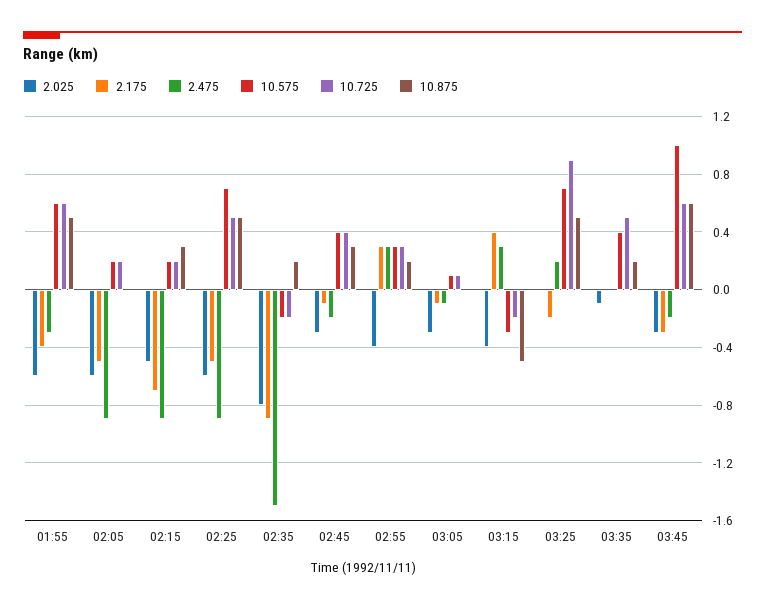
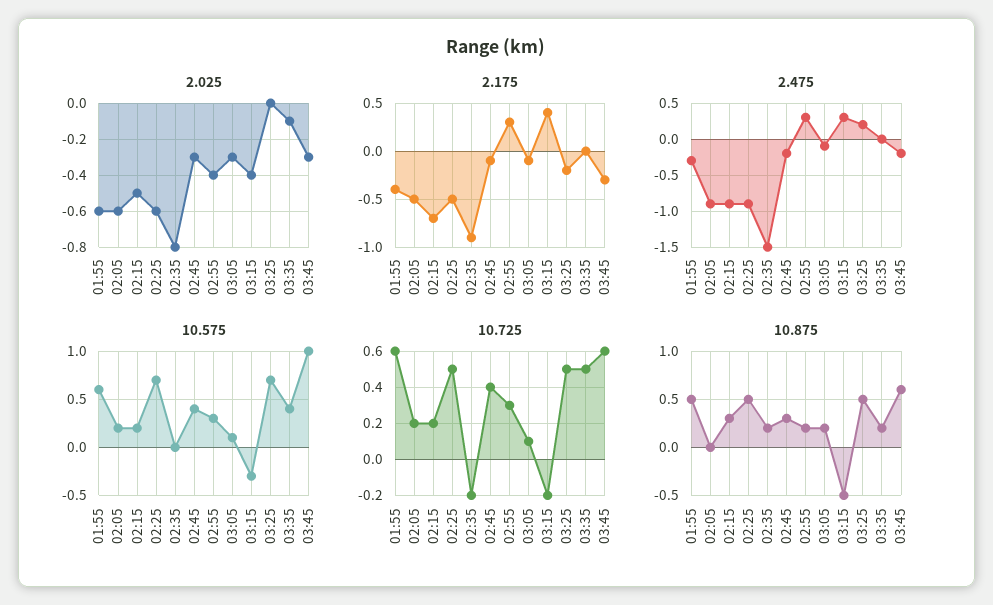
  {
    "2.025": {
      "01:55": -0.6,
      "02:05": -0.6,
      "02:15": -0.5,
      "02:25": -0.6,
      "02:35": -0.8,
      "02:45": -0.3,
      "02:55": -0.4,
      "03:05": -0.3,
      "03:15": -0.4,
      "03:25": 0,
      "03:35": -0.1,
      "03:45": -0.3
    },
    "2.175": {
      "01:55": -0.4,
      "02:05": -0.5,
      "02:15": -0.7,
      "02:25": -0.5,
      "02:35": -0.9,
      "02:45": -0.1,
      "02:55": 0.3,
      "03:05": -0.1,
      "03:15": 0.4,
      "03:25": -0.2,
      "03:35": 0,
      "03:45": -0.3
    },
    "2.475": {
      "01:55": -0.3,
      "02:05": -0.9,
      "02:15": -0.9,
      "02:25": -0.9,
      "02:35": -1.5,
      "02:45": -0.2,
      "02:55": 0.3,
      "03:05": -0.1,
      "03:15": 0.3,
      "03:25": 0.2,
      "03:35": 0,
      "03:45": -0.2
    },
    "10.575": {
      "01:55": 0.6,
      "02:05": 0.2,
      "02:15": 0.2,
      "02:25": 0.7,
-     "02:35": -0.2,
+     "02:35": 0,
      "02:45": 0.4,
      "02:55": 0.3,
      "03:05": 0.1,
      "03:15": -0.3,
      "03:25": 0.7,
      "03:35": 0.4,
      "03:45": 1
    },
    "10.725": {
      "01:55": 0.6,
      "02:05": 0.2,
      "02:15": 0.2,
      "02:25": 0.5,
      "02:35": -0.2,
      "02:45": 0.4,
      "02:55": 0.3,
      "03:05": 0.1,
      "03:15": -0.2,
-     "03:25": 0.9,
+     "03:25": 0.5,
      "03:35": 0.5,
      "03:45": 0.6
    },
    "10.875": {
      "01:55": 0.5,
      "02:05": 0,
      "02:15": 0.3,
      "02:25": 0.5,
      "02:35": 0.2,
      "02:45": 0.3,
      "02:55": 0.2,
-     "03:05": 0,
+     "03:05": 0.2,
      "03:15": -0.5,
      "03:25": 0.5,
      "03:35": 0.2,
      "03:45": 0.6
    }
  }

